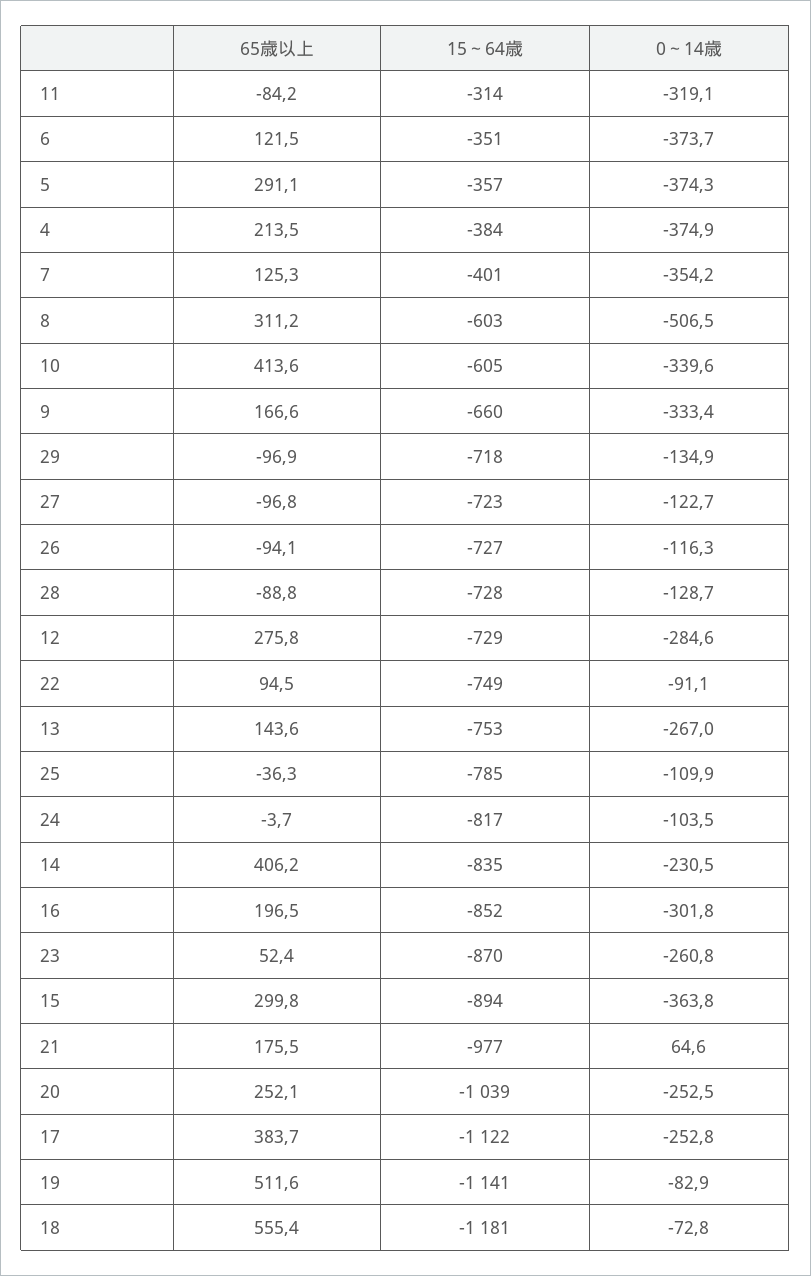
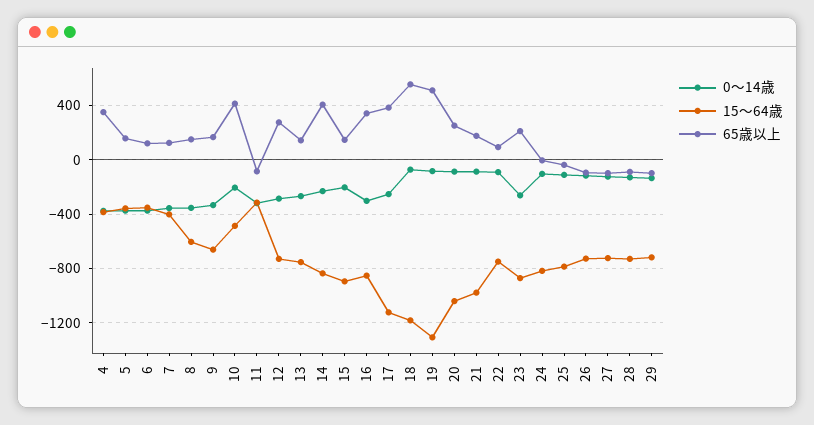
  {
    "65歳以上": {
      "11": -84.2,
      "6": 121.5,
-     "5": 291.1,
+     "5": 150,
-     "4": 213.5,
+     "4": 350,
      "7": 125.3,
-     "8": 311.2,
+     "8": 150,
      "10": 413.6,
      "9": 166.6,
      "29": -96.9,
      "27": -96.8,
      "26": -94.1,
      "28": -88.8,
      "12": 275.8,
      "22": 94.5,
      "13": 143.6,
      "25": -36.3,
      "24": -3.7,
      "14": 406.2,
-     "16": 196.5,
+     "16": 350,
-     "23": 52.4,
+     "23": 200,
-     "15": 299.8,
+     "15": 150,
      "21": 175.5,
      "20": 252.1,
      "17": 383.7,
      "19": 511.6,
      "18": 555.4
    },
    "15～64歳": {
      "11": -314,
      "6": -351,
      "5": -357,
      "4": -384,
      "7": -401,
      "8": -603,
-     "10": -605,
+     "10": -500,
      "9": -660,
      "29": -718,
      "27": -723,
      "26": -727,
      "28": -728,
      "12": -729,
      "22": -749,
      "13": -753,
      "25": -785,
      "24": -817,
      "14": -835,
      "16": -852,
      "23": -870,
      "15": -894,
      "21": -977,
      "20": -1039,
      "17": -1122,
-     "19": -1141,
+     "19": -1300,
      "18": -1181
    },
    "0～14歳": {
      "11": -319.1,
      "6": -373.7,
      "5": -374.3,
      "4": -374.9,
      "7": -354.2,
-     "8": -506.5,
+     "8": -350,
-     "10": -339.6,
+     "10": -200,
      "9": -333.4,
      "29": -134.9,
      "27": -122.7,
      "26": -116.3,
      "28": -128.7,
      "12": -284.6,
      "22": -91.1,
      "13": -267,
      "25": -109.9,
      "24": -103.5,
      "14": -230.5,
      "16": -301.8,
      "23": -260.8,
-     "15": -363.8,
+     "15": -200,
-     "21": 64.6,
+     "21": -100,
-     "20": -252.5,
+     "20": -100,
      "17": -252.8,
      "19": -82.9,
      "18": -72.8
    }
  }

